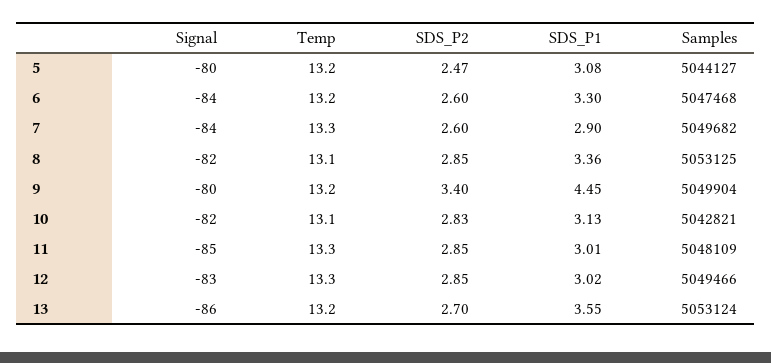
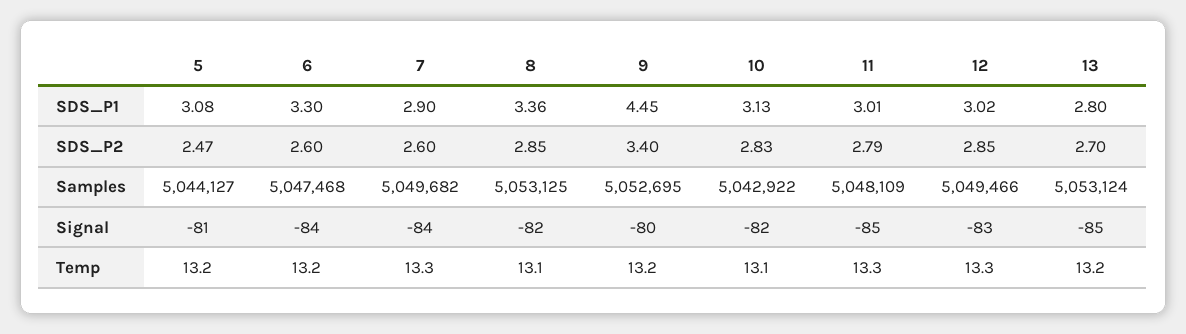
  {
    "Signal": {
-     "5": -80,
+     "5": -81,
      "6": -84,
      "7": -84,
      "8": -82,
      "9": -80,
      "10": -82,
      "11": -85,
      "12": -83,
-     "13": -86
+     "13": -85
    },
    "Temp": {
      "5": 13.2,
      "6": 13.2,
      "7": 13.3,
      "8": 13.1,
      "9": 13.2,
      "10": 13.1,
      "11": 13.3,
      "12": 13.3,
      "13": 13.2
    },
    "SDS_P2": {
      "5": 2.47,
      "6": 2.6,
      "7": 2.6,
      "8": 2.85,
      "9": 3.4,
      "10": 2.83,
-     "11": 2.85,
+     "11": 2.79,
      "12": 2.85,
      "13": 2.7
    },
    "SDS_P1": {
      "5": 3.08,
      "6": 3.3,
      "7": 2.9,
      "8": 3.36,
      "9": 4.45,
      "10": 3.13,
      "11": 3.01,
      "12": 3.02,
-     "13": 3.55
+     "13": 2.8
    },
    "Samples": {
      "5": 5044127,
      "6": 5047468,
      "7": 5049682,
      "8": 5053125,
-     "9": 5049904,
+     "9": 5052695,
-     "10": 5042821,
+     "10": 5042922,
      "11": 5048109,
      "12": 5049466,
      "13": 5053124
    }
  }

